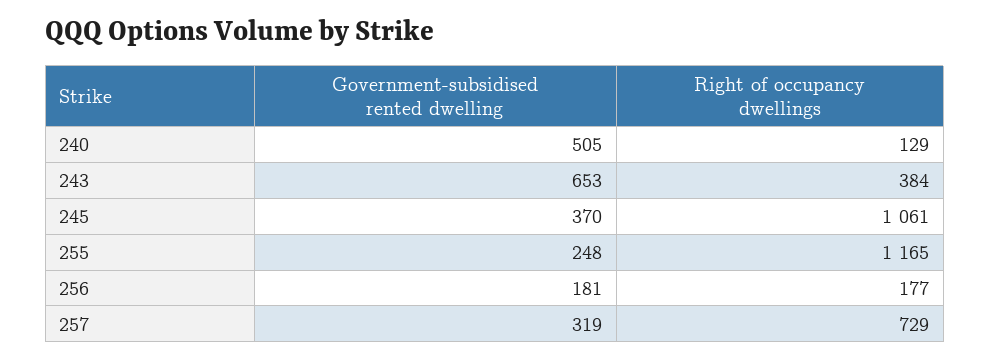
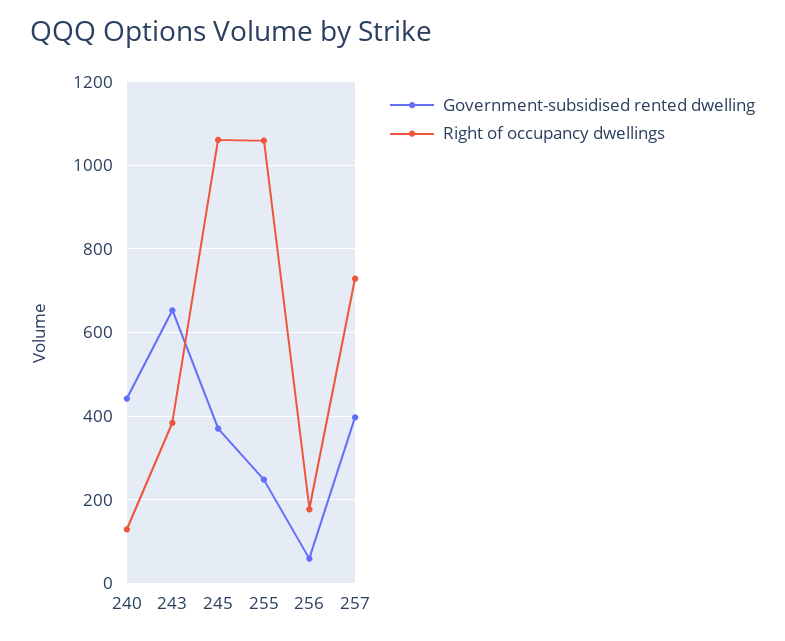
  {
    "Government-subsidised rented dwelling": {
-     "240": 505,
+     "240": 440,
      "243": 653,
      "245": 370,
      "255": 248,
-     "256": 181,
+     "256": 60,
-     "257": 319
+     "257": 400
    },
    "Right of occupancy dwellings": {
      "240": 129,
      "243": 384,
      "245": 1061,
-     "255": 1165,
+     "255": 1060,
      "256": 177,
      "257": 729
    }
  }

